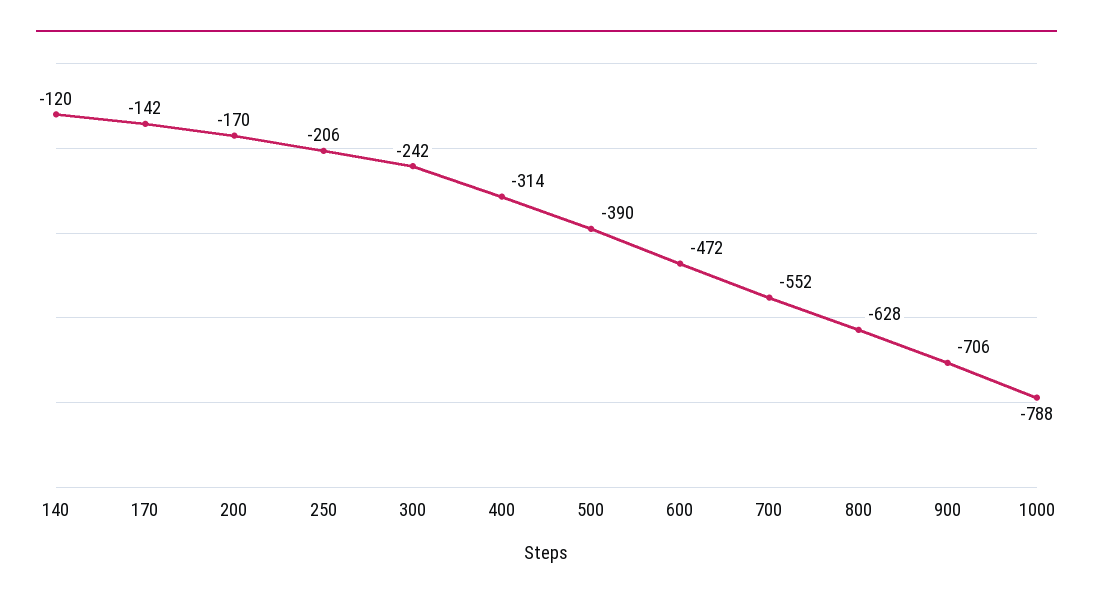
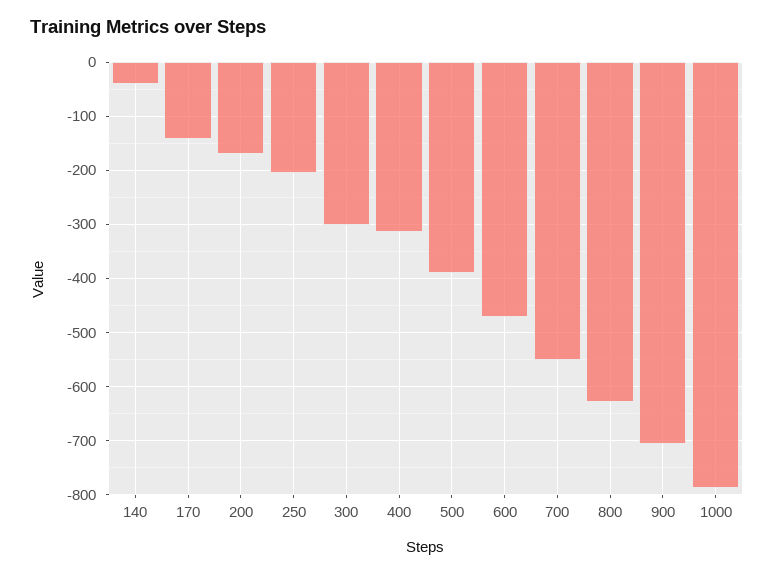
  {
-   "140": -120,
+   "140": -40,
    "170": -142,
    "200": -170,
    "250": -206,
-   "300": -242,
+   "300": -300,
    "400": -314,
    "500": -390,
    "600": -472,
    "700": -552,
    "800": -628,
    "900": -706,
    "1000": -788
  }

